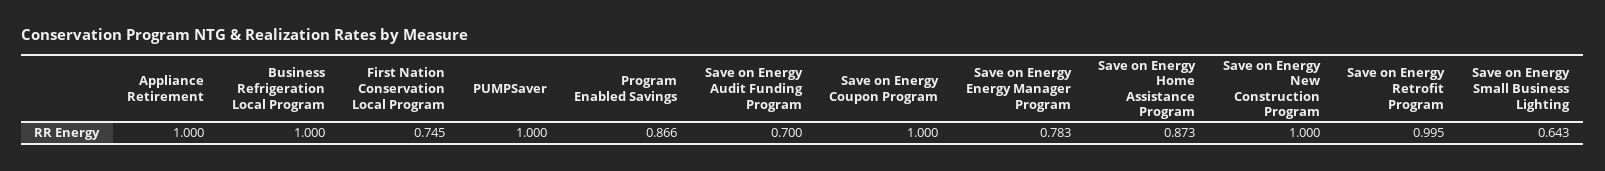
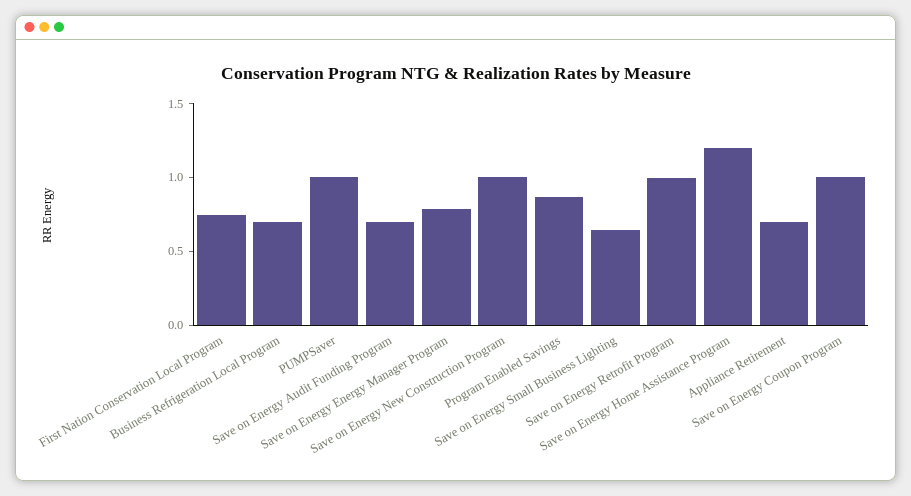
  {
-   "Appliance Retirement": 1,
+   "Appliance Retirement": 0.7,
-   "Business Refrigeration Local Program": 1,
+   "Business Refrigeration Local Program": 0.7,
    "First Nation Conservation Local Program": 0.745,
    "PUMPSaver": 1,
    "Program Enabled Savings": 0.866,
    "Save on Energy Audit Funding Program": 0.7,
    "Save on Energy Coupon Program": 1,
    "Save on Energy Energy Manager Program": 0.783,
-   "Save on Energy Home Assistance Program": 0.873,
+   "Save on Energy Home Assistance Program": 1.2,
    "Save on Energy New Construction Program": 1,
    "Save on Energy Retrofit Program": 0.995,
    "Save on Energy Small Business Lighting": 0.643
  }

